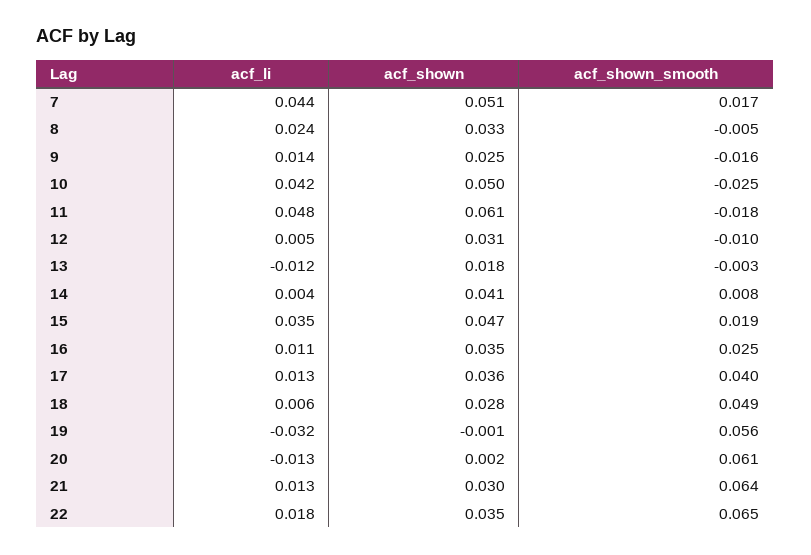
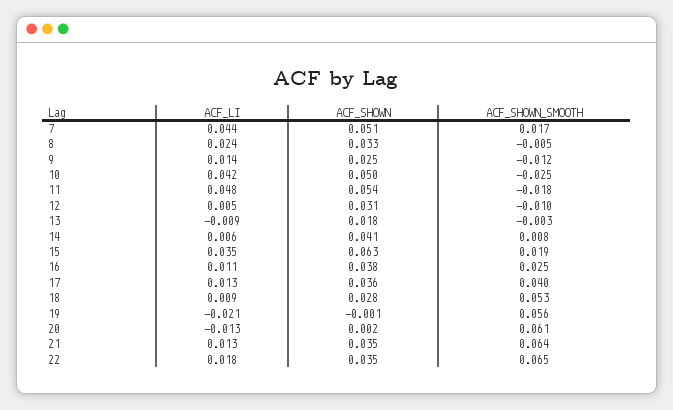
  {
    "acf_li": {
      "7": 0.044,
      "8": 0.024,
      "9": 0.014,
      "10": 0.042,
      "11": 0.048,
      "12": 0.005,
-     "13": -0.012,
+     "13": -0.009,
-     "14": 0.004,
+     "14": 0.006,
      "15": 0.035,
      "16": 0.011,
      "17": 0.013,
-     "18": 0.006,
+     "18": 0.009,
-     "19": -0.032,
+     "19": -0.021,
      "20": -0.013,
      "21": 0.013,
      "22": 0.018
    },
    "acf_shown": {
      "7": 0.051,
      "8": 0.033,
      "9": 0.025,
      "10": 0.05,
-     "11": 0.061,
+     "11": 0.054,
      "12": 0.031,
      "13": 0.018,
      "14": 0.041,
-     "15": 0.047,
+     "15": 0.063,
-     "16": 0.035,
+     "16": 0.038,
      "17": 0.036,
      "18": 0.028,
      "19": -0.001,
      "20": 0.002,
-     "21": 0.03,
+     "21": 0.035,
      "22": 0.035
    },
    "acf_shown_smooth": {
      "7": 0.017,
      "8": -0.005,
-     "9": -0.016,
+     "9": -0.012,
      "10": -0.025,
      "11": -0.018,
      "12": -0.01,
      "13": -0.003,
      "14": 0.008,
      "15": 0.019,
      "16": 0.025,
      "17": 0.04,
-     "18": 0.049,
+     "18": 0.053,
      "19": 0.056,
      "20": 0.061,
      "21": 0.064,
      "22": 0.065
    }
  }

